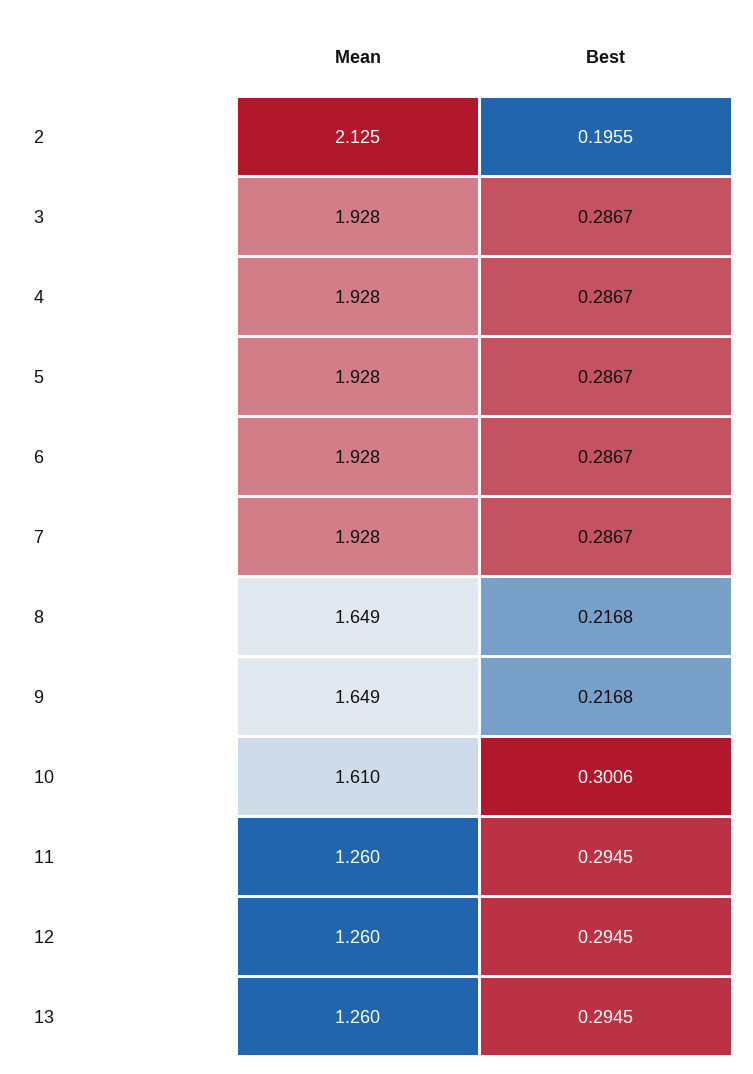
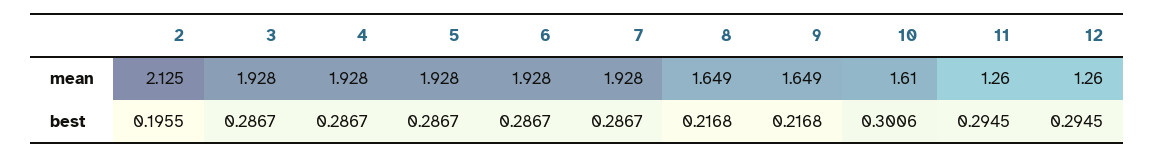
  {
    "Mean": {
      "2": 2.125,
      "3": 1.928,
      "4": 1.928,
      "5": 1.928,
      "6": 1.928,
      "7": 1.928,
      "8": 1.649,
      "9": 1.649,
      "10": 1.61,
      "11": 1.26,
-     "12": 1.26,
+     "12": 1.26
-     "13": 1.26
    },
    "Best": {
      "2": 0.1955,
      "3": 0.2867,
      "4": 0.2867,
      "5": 0.2867,
      "6": 0.2867,
      "7": 0.2867,
      "8": 0.2168,
      "9": 0.2168,
      "10": 0.3006,
      "11": 0.2945,
-     "12": 0.2945,
+     "12": 0.2945
-     "13": 0.2945
    }
  }

